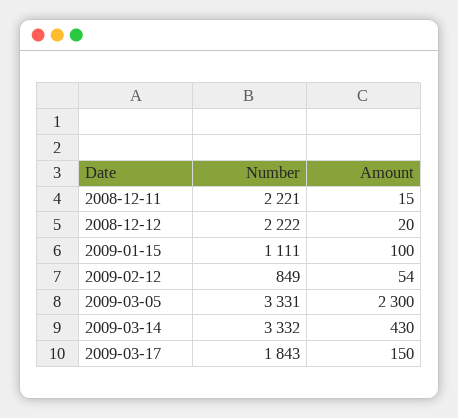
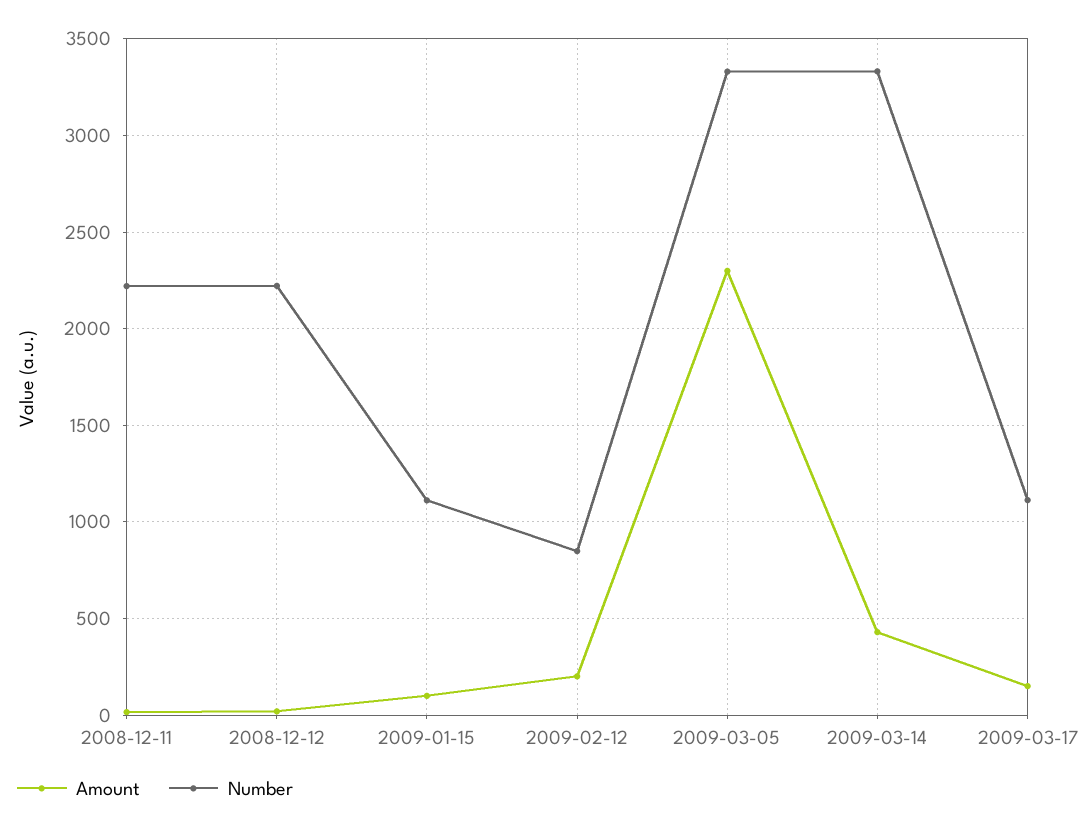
  {
    "Number": {
      "2008-12-11": 2221,
      "2008-12-12": 2222,
      "2009-01-15": 1111,
      "2009-02-12": 849,
      "2009-03-05": 3331,
      "2009-03-14": 3332,
-     "2009-03-17": 1843
+     "2009-03-17": 1100
    },
    "Amount": {
      "2008-12-11": 15,
      "2008-12-12": 20,
      "2009-01-15": 100,
-     "2009-02-12": 54,
+     "2009-02-12": 200,
      "2009-03-05": 2300,
      "2009-03-14": 430,
      "2009-03-17": 150
    }
  }

